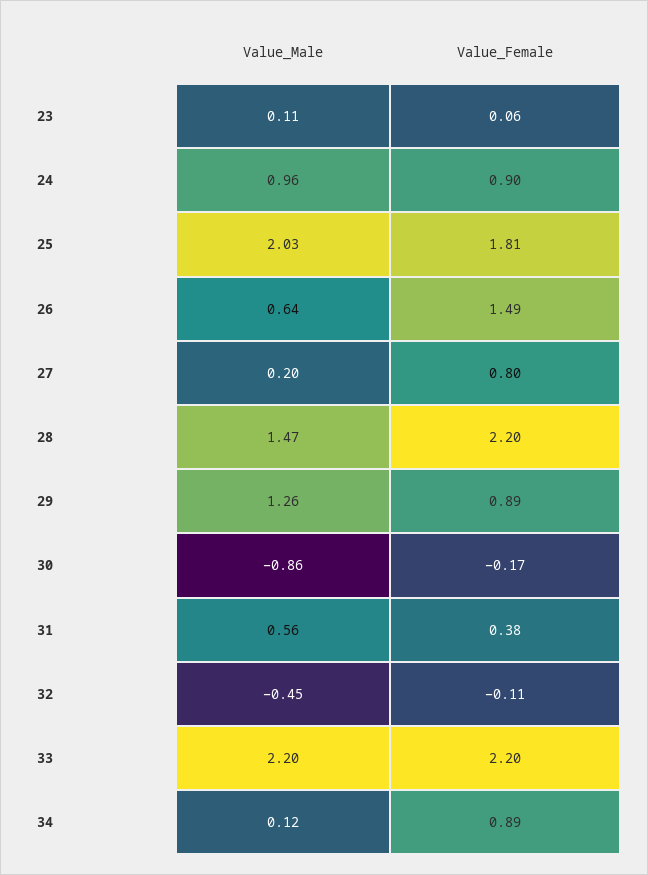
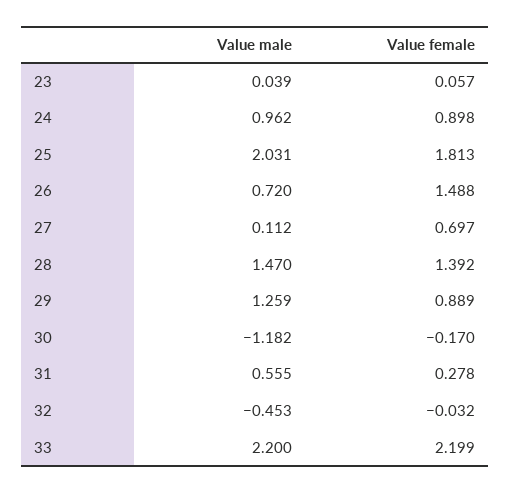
  {
    "Value_Male": {
-     "23": 0.11,
+     "23": 0.039,
      "24": 0.962,
      "25": 2.031,
-     "26": 0.64,
+     "26": 0.72,
-     "27": 0.2,
+     "27": 0.112,
      "28": 1.47,
      "29": 1.259,
-     "30": -0.86,
+     "30": -1.182,
      "31": 0.555,
      "32": -0.453,
-     "33": 2.2,
+     "33": 2.2
-     "34": 0.12
    },
    "Value_Female": {
      "23": 0.057,
      "24": 0.898,
      "25": 1.813,
      "26": 1.488,
-     "27": 0.8,
+     "27": 0.697,
-     "28": 2.2,
+     "28": 1.392,
      "29": 0.889,
      "30": -0.17,
-     "31": 0.38,
+     "31": 0.278,
-     "32": -0.11,
+     "32": -0.032,
-     "33": 2.199,
+     "33": 2.199
-     "34": 0.89
    }
  }

